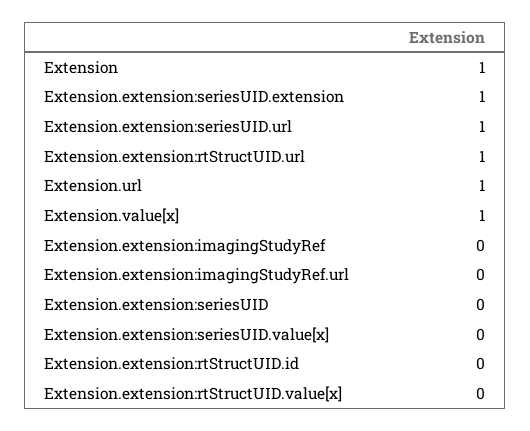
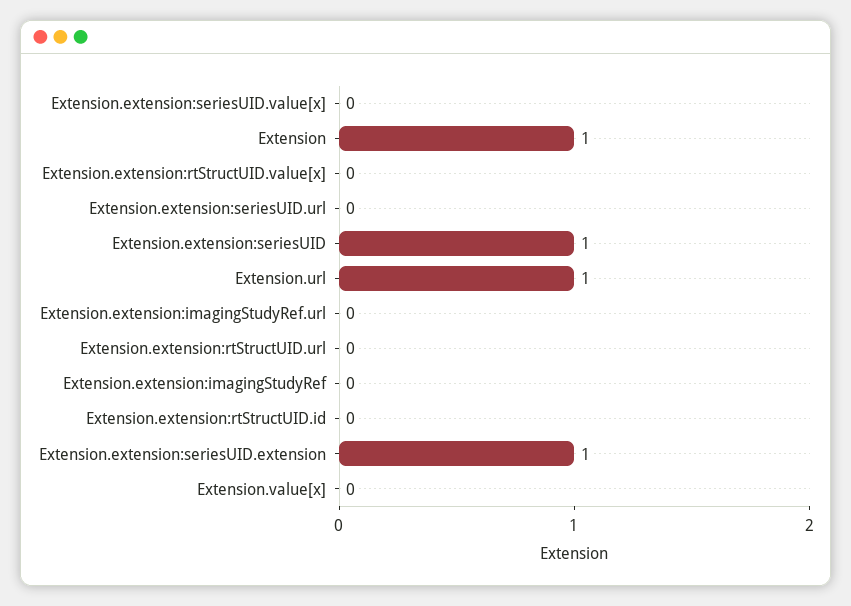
  {
    "Extension": 1,
    "Extension.extension:seriesUID.extension": 1,
-   "Extension.extension:seriesUID.url": 1,
+   "Extension.extension:seriesUID.url": 0,
-   "Extension.extension:rtStructUID.url": 1,
+   "Extension.extension:rtStructUID.url": 0,
    "Extension.url": 1,
-   "Extension.value[x]": 1,
+   "Extension.value[x]": 0,
    "Extension.extension:imagingStudyRef": 0,
    "Extension.extension:imagingStudyRef.url": 0,
-   "Extension.extension:seriesUID": 0,
+   "Extension.extension:seriesUID": 1,
    "Extension.extension:seriesUID.value[x]": 0,
    "Extension.extension:rtStructUID.id": 0,
    "Extension.extension:rtStructUID.value[x]": 0
  }

